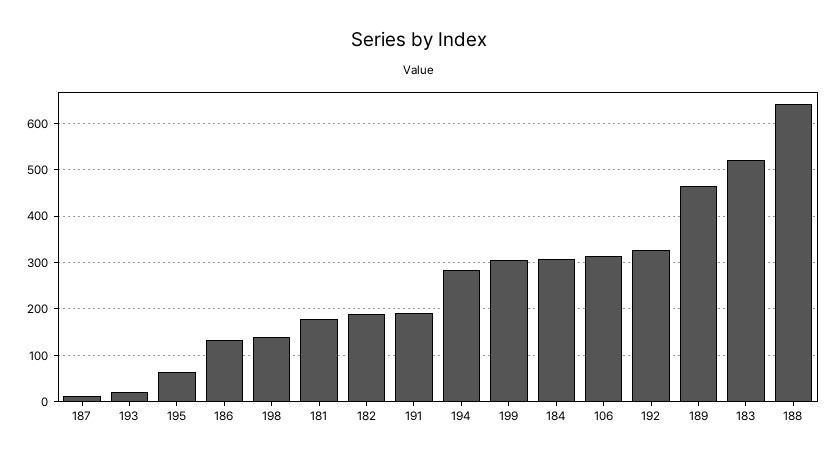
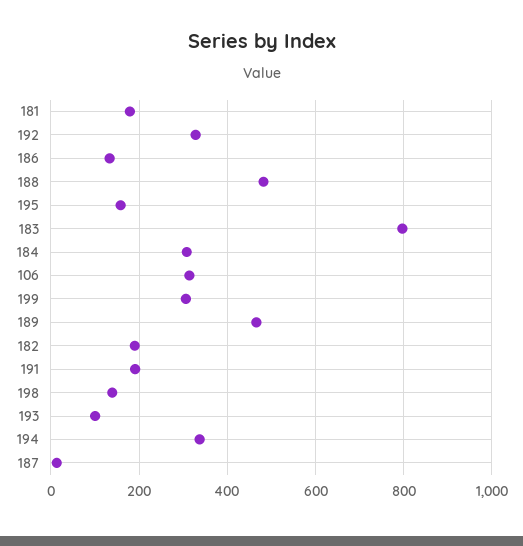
  {
    "187": 20,
-   "193": 20,
+   "193": 100,
-   "195": 60,
+   "195": 160,
    "186": 140,
    "198": 140,
    "181": 180,
    "182": 200,
    "191": 200,
-   "194": 280,
+   "194": 340,
    "199": 300,
    "184": 300,
    "106": 320,
    "192": 320,
    "189": 460,
-   "183": 520,
+   "183": 800,
-   "188": 640
+   "188": 480
  }

